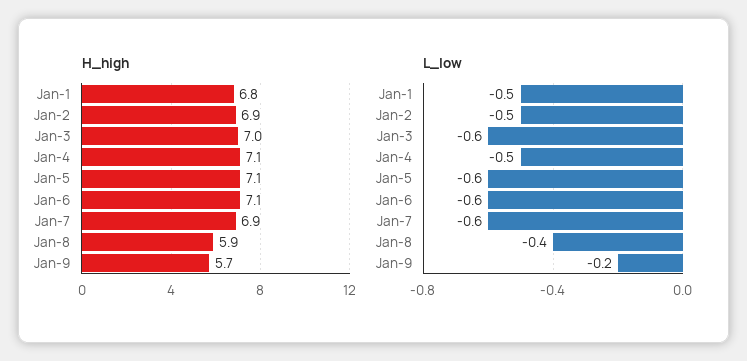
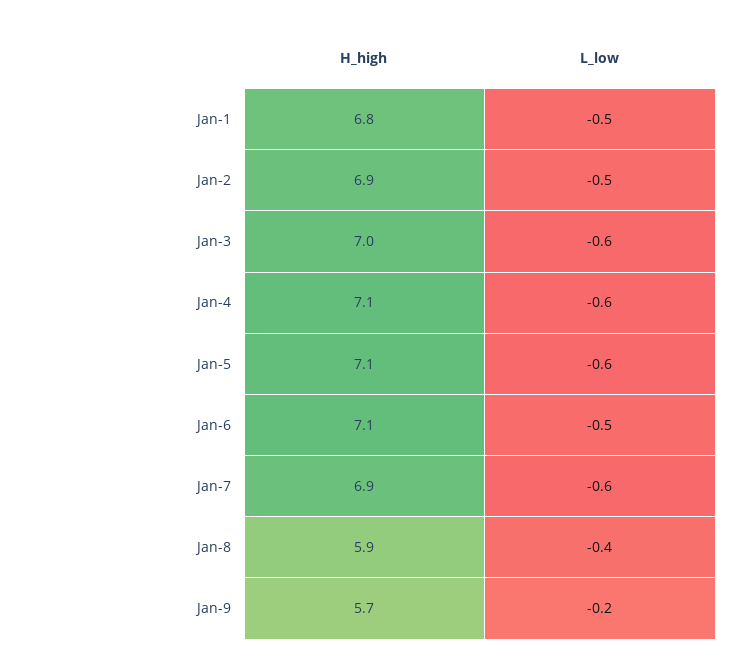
  {
    "H_high": {
      "Jan-1": 6.8,
      "Jan-2": 6.9,
      "Jan-3": 7,
      "Jan-4": 7.1,
      "Jan-5": 7.1,
      "Jan-6": 7.1,
      "Jan-7": 6.9,
      "Jan-8": 5.9,
      "Jan-9": 5.7
    },
    "L_low": {
      "Jan-1": -0.5,
      "Jan-2": -0.5,
      "Jan-3": -0.6,
-     "Jan-4": -0.5,
+     "Jan-4": -0.6,
      "Jan-5": -0.6,
-     "Jan-6": -0.6,
+     "Jan-6": -0.5,
      "Jan-7": -0.6,
      "Jan-8": -0.4,
      "Jan-9": -0.2
    }
  }

